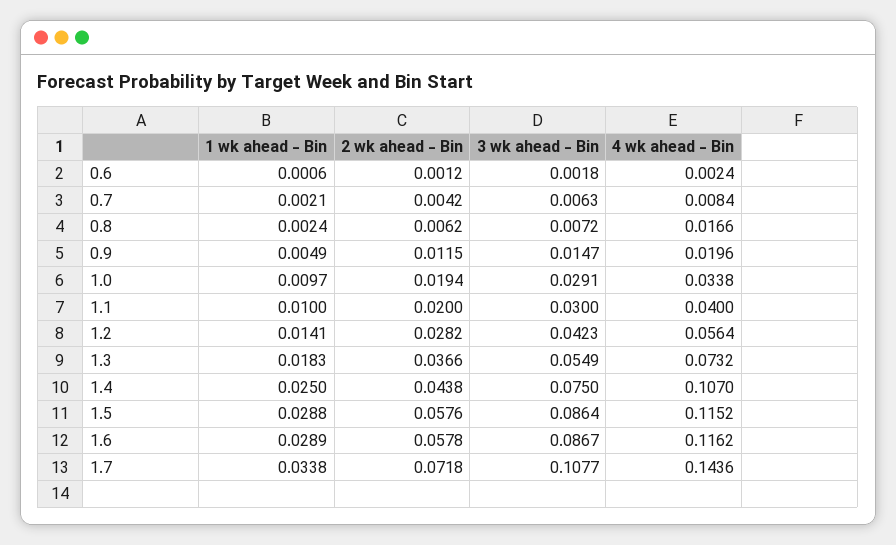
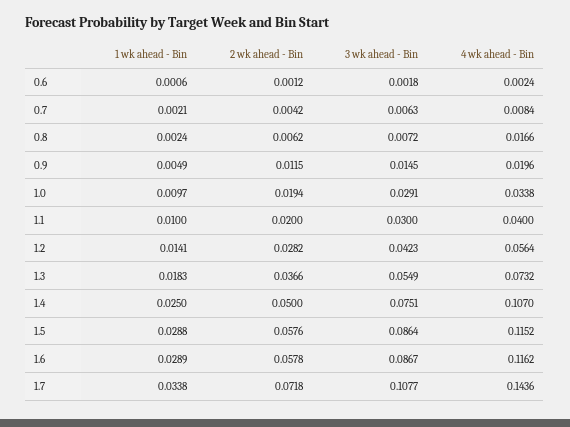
  {
    "1 wk ahead - Bin": {
      "0.6": 0.0006,
      "0.7": 0.0021,
      "0.8": 0.0024,
      "0.9": 0.0049,
      "1.0": 0.0097,
      "1.1": 0.01,
      "1.2": 0.0141,
      "1.3": 0.0183,
      "1.4": 0.025,
      "1.5": 0.0288,
      "1.6": 0.0289,
      "1.7": 0.0338
    },
    "2 wk ahead - Bin": {
      "0.6": 0.0012,
      "0.7": 0.0042,
      "0.8": 0.0062,
      "0.9": 0.0115,
      "1.0": 0.0194,
      "1.1": 0.02,
      "1.2": 0.0282,
      "1.3": 0.0366,
-     "1.4": 0.0438,
+     "1.4": 0.05,
      "1.5": 0.0576,
      "1.6": 0.0578,
      "1.7": 0.0718
    },
    "3 wk ahead - Bin": {
      "0.6": 0.0018,
      "0.7": 0.0063,
      "0.8": 0.0072,
-     "0.9": 0.0147,
+     "0.9": 0.0145,
      "1.0": 0.0291,
      "1.1": 0.03,
      "1.2": 0.0423,
      "1.3": 0.0549,
-     "1.4": 0.075,
+     "1.4": 0.0751,
      "1.5": 0.0864,
      "1.6": 0.0867,
      "1.7": 0.1077
    },
    "4 wk ahead - Bin": {
      "0.6": 0.0024,
      "0.7": 0.0084,
      "0.8": 0.0166,
      "0.9": 0.0196,
      "1.0": 0.0338,
      "1.1": 0.04,
      "1.2": 0.0564,
      "1.3": 0.0732,
      "1.4": 0.107,
      "1.5": 0.1152,
      "1.6": 0.1162,
      "1.7": 0.1436
    }
  }

